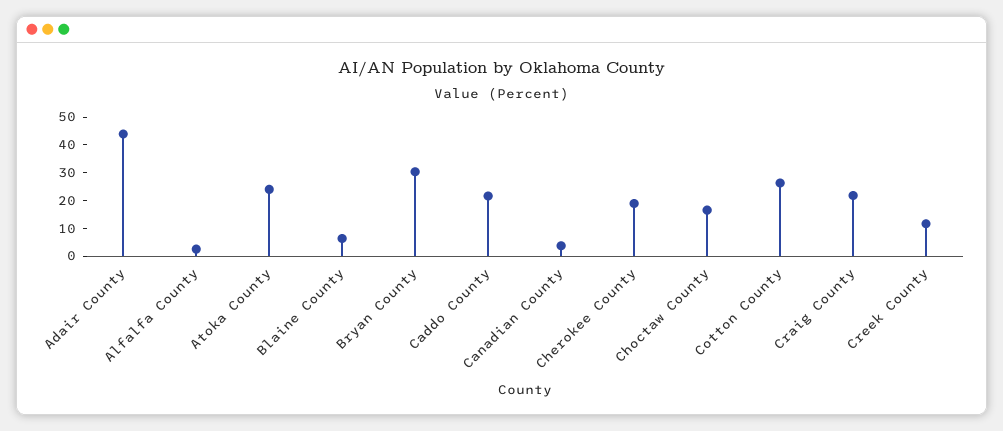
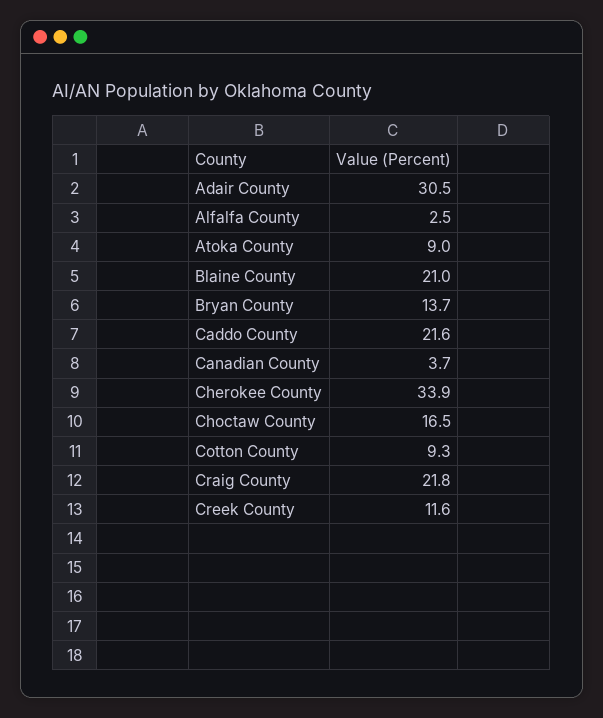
  {
-   "Adair County": 45,
+   "Adair County": 30.5,
    "Alfalfa County": 2.5,
-   "Atoka County": 25,
+   "Atoka County": 9,
-   "Blaine County": 5,
+   "Blaine County": 21,
-   "Bryan County": 30,
+   "Bryan County": 13.7,
    "Caddo County": 21.6,
    "Canadian County": 3.7,
-   "Cherokee County": 20,
+   "Cherokee County": 33.9,
    "Choctaw County": 16.5,
-   "Cotton County": 25,
+   "Cotton County": 9.3,
    "Craig County": 21.8,
    "Creek County": 11.6
  }

